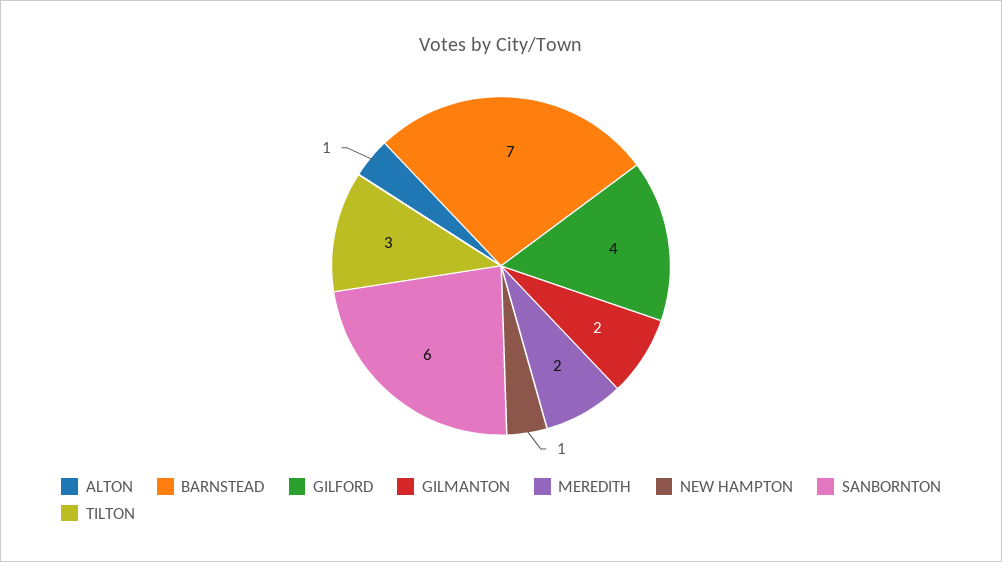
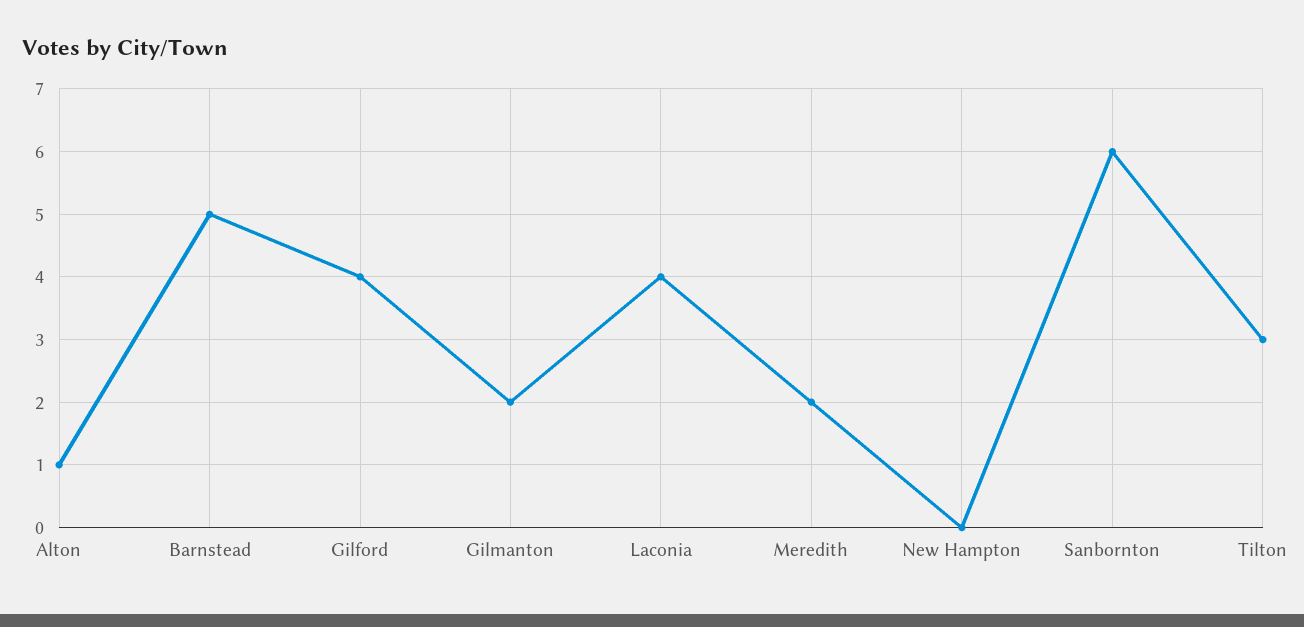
  {
    "ALTON": 1,
-   "BARNSTEAD": 7,
+   "BARNSTEAD": 5,
    "GILFORD": 4,
    "GILMANTON": 2,
    "MEREDITH": 2,
-   "NEW HAMPTON": 1,
+   "NEW HAMPTON": 0,
    "SANBORNTON": 6,
-   "TILTON": 3
+   "TILTON": 3,
+   "Laconia": 4
  }

